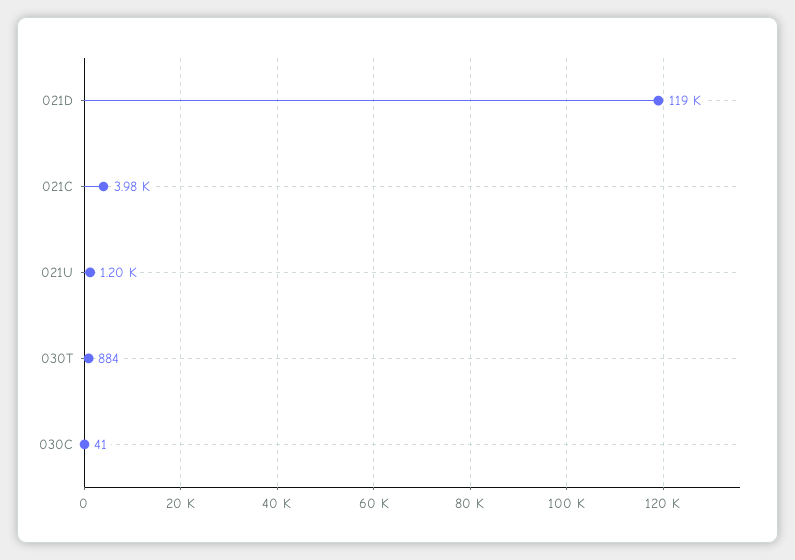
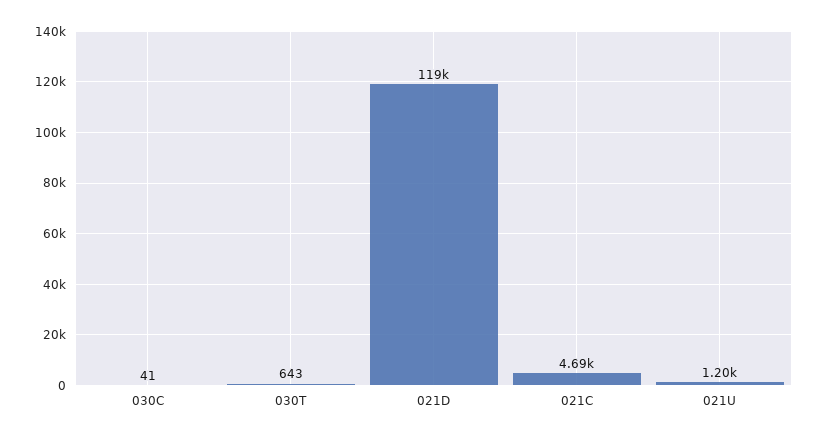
  {
    "021D": 119000,
-   "021C": 3980,
+   "021C": 4690,
    "021U": 1200,
-   "030T": 884,
+   "030T": 643,
    "030C": 41
  }

